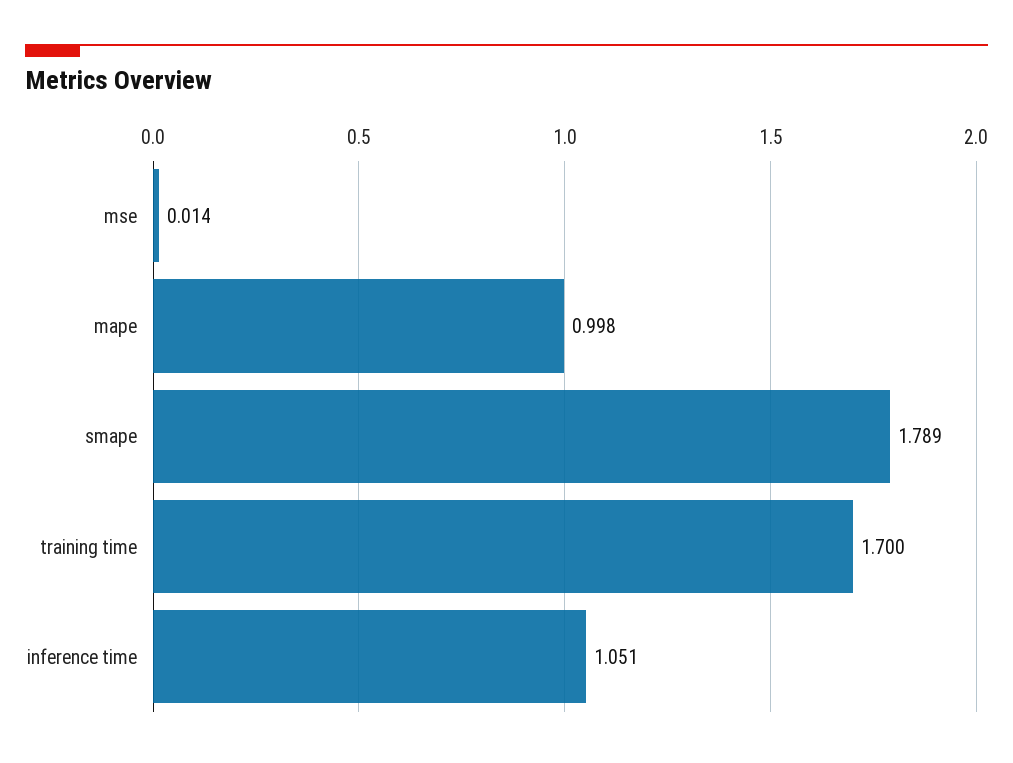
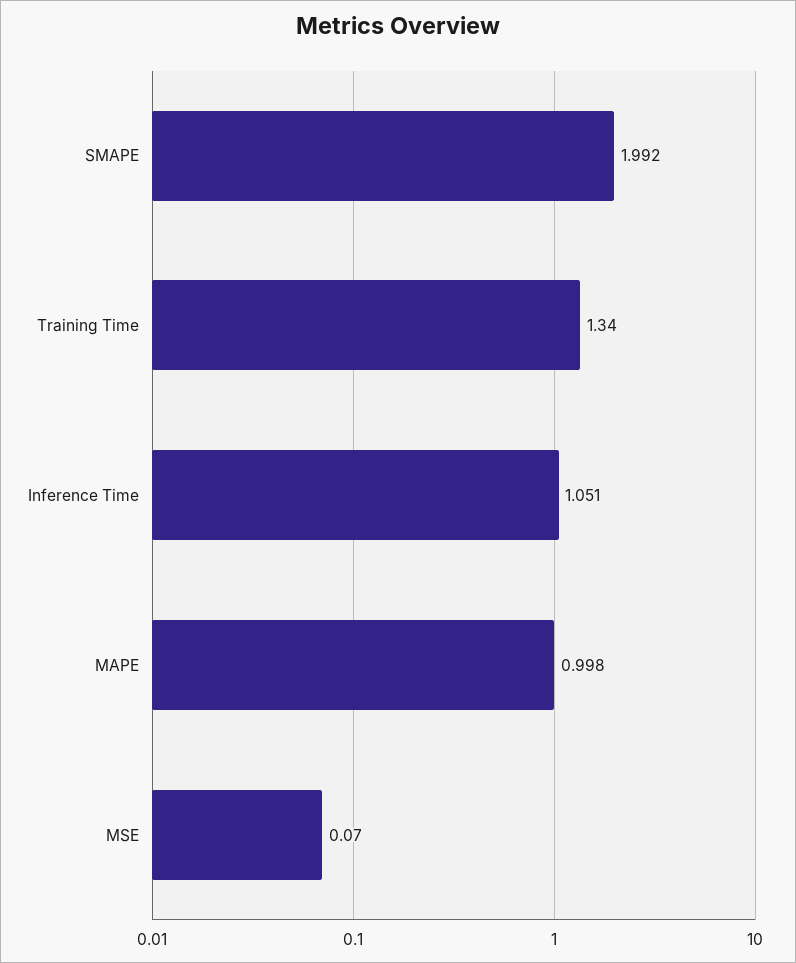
  {
-   "mse": 0.014,
+   "mse": 0.07,
    "mape": 0.998,
-   "smape": 1.789,
+   "smape": 1.992,
-   "training time": 1.7,
+   "training time": 1.34,
    "inference time": 1.051
  }

